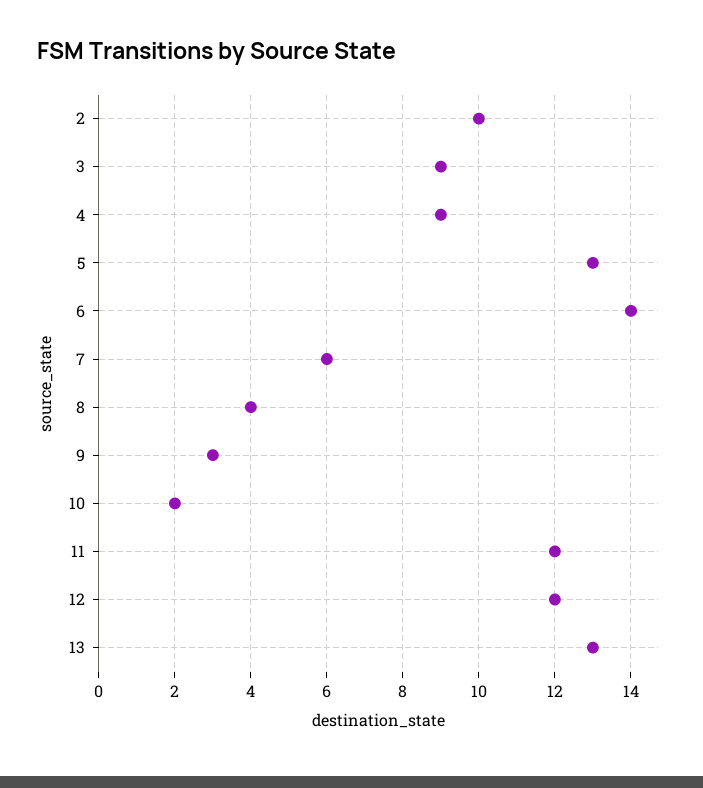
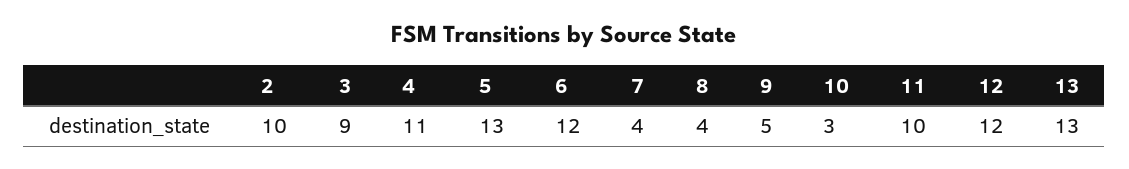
  {
    "2": 10,
    "3": 9,
-   "4": 9,
+   "4": 11,
    "5": 13,
-   "6": 14,
+   "6": 12,
-   "7": 6,
+   "7": 4,
    "8": 4,
-   "9": 3,
+   "9": 5,
-   "10": 2,
+   "10": 3,
-   "11": 12,
+   "11": 10,
    "12": 12,
    "13": 13
  }

